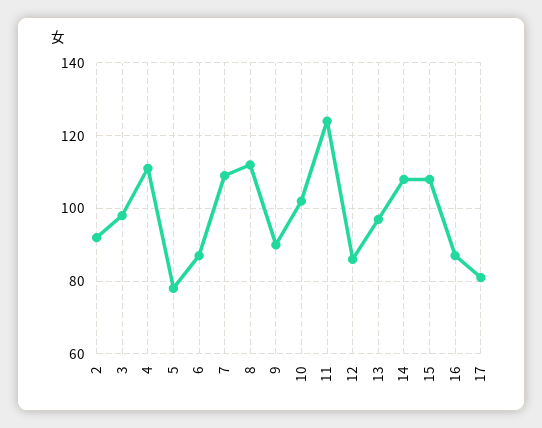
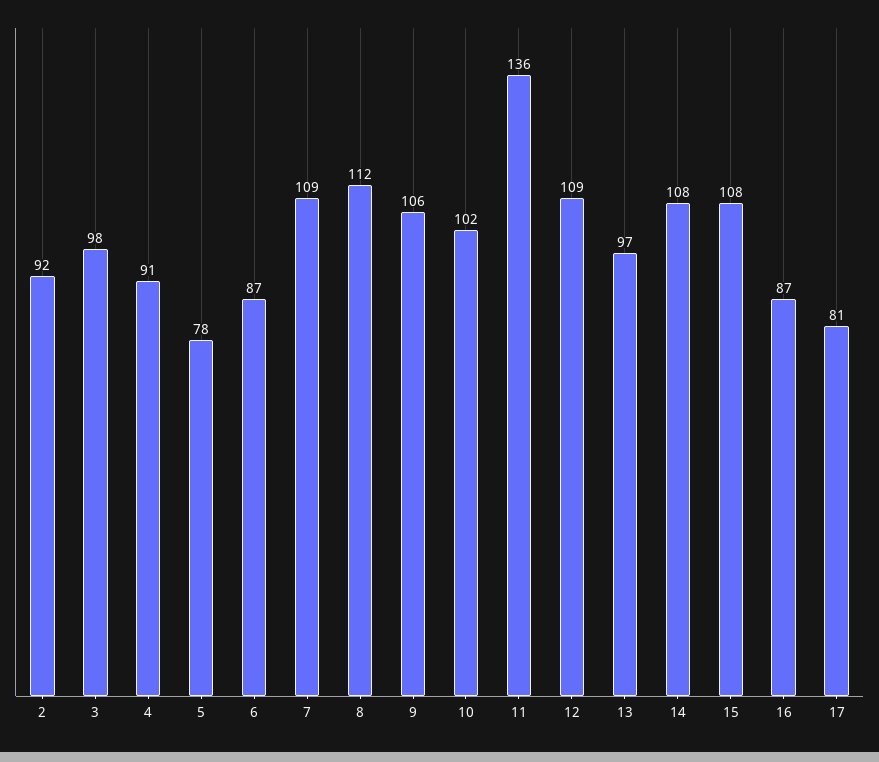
  {
    "2": 92,
    "3": 98,
-   "4": 110,
+   "4": 91,
    "5": 78,
    "6": 87,
    "7": 109,
    "8": 112,
-   "9": 90,
+   "9": 106,
    "10": 102,
-   "11": 125,
+   "11": 136,
-   "12": 85,
+   "12": 109,
    "13": 97,
    "14": 108,
    "15": 108,
    "16": 87,
    "17": 81
  }

